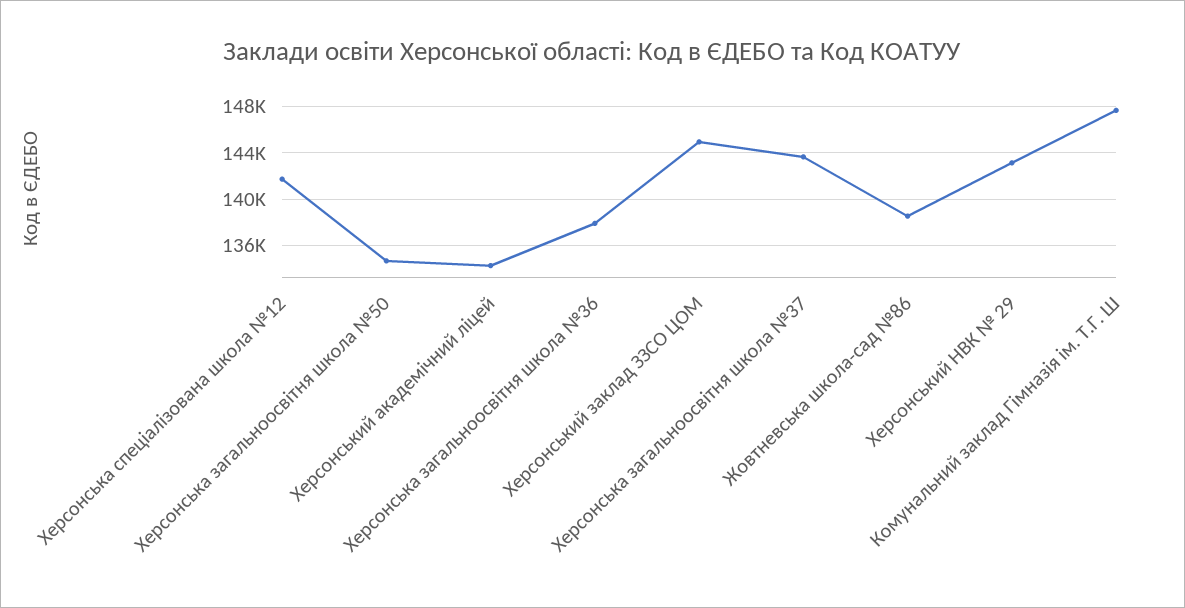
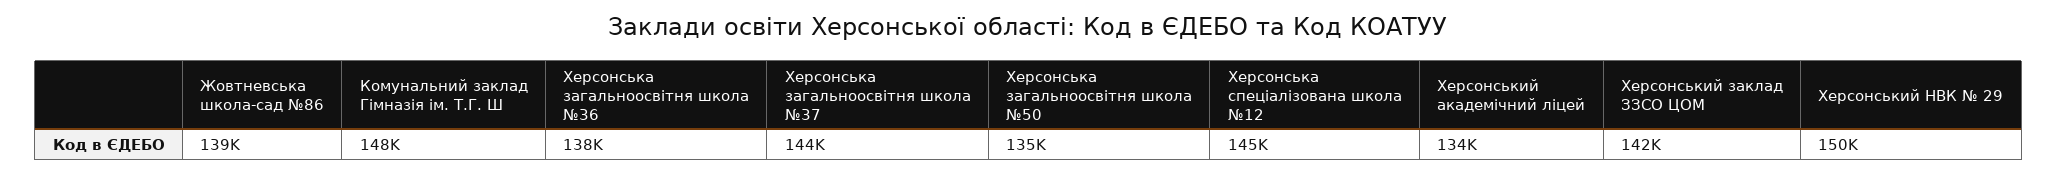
  {
-   "Херсонська спеціалізована школа №12": 142000,
+   "Херсонська спеціалізована школа №12": 145000,
    "Херсонська загальноосвітня школа №50": 135000,
    "Херсонський академічний ліцей": 134000,
    "Херсонська загальноосвітня школа №36": 138000,
-   "Херсонський заклад ЗЗСО ЦОМ": 145000,
+   "Херсонський заклад ЗЗСО ЦОМ": 142000,
    "Херсонська загальноосвітня школа №37": 144000,
    "Жовтневська школа-сад №86": 139000,
-   "Херсонський НВК № 29": 143000,
+   "Херсонський НВК № 29": 150000,
    "Комунальний заклад Гімназія ім. Т.Г. Ш": 148000
  }

